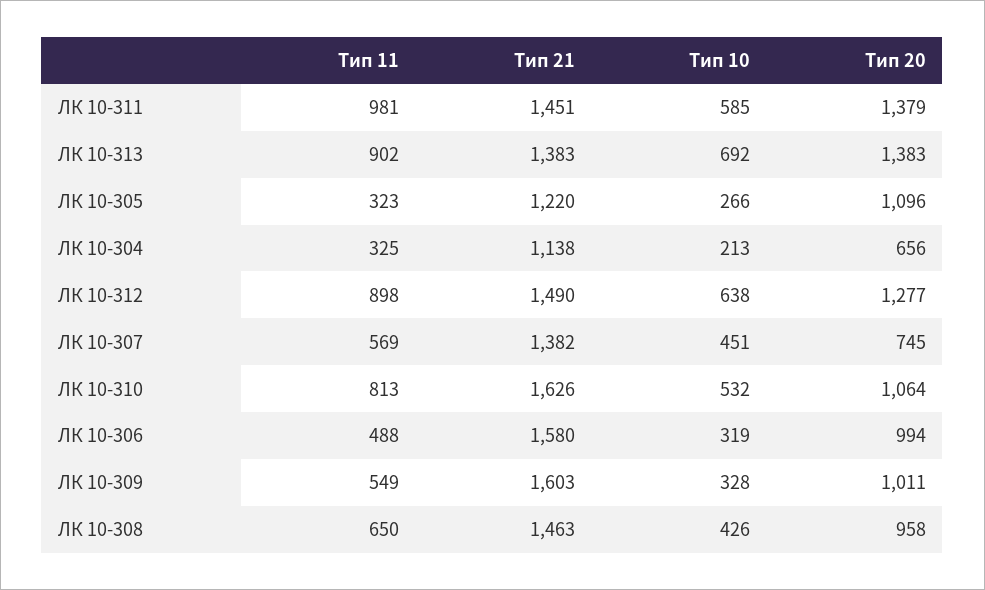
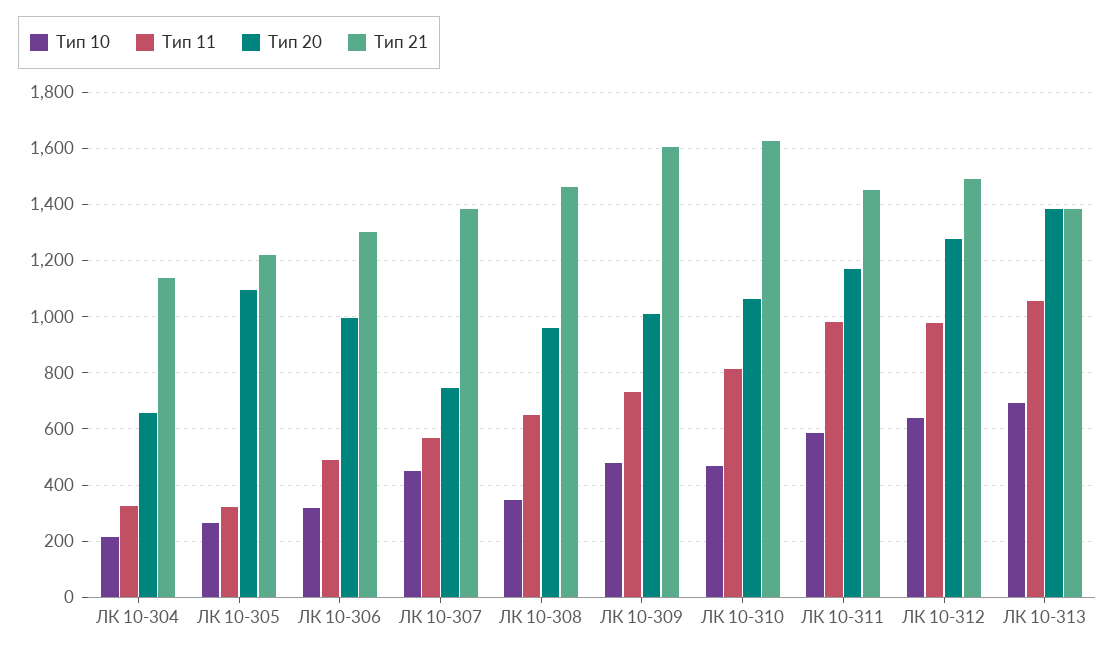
  {
    "Тип 11": {
      "ЛК 10-311": 981,
-     "ЛК 10-313": 902,
+     "ЛК 10-313": 1050,
      "ЛК 10-305": 323,
      "ЛК 10-304": 325,
-     "ЛК 10-312": 898,
+     "ЛК 10-312": 975,
      "ЛК 10-307": 569,
      "ЛК 10-310": 813,
      "ЛК 10-306": 488,
-     "ЛК 10-309": 549,
+     "ЛК 10-309": 725,
      "ЛК 10-308": 650
    },
    "Тип 21": {
      "ЛК 10-311": 1451,
      "ЛК 10-313": 1383,
      "ЛК 10-305": 1220,
      "ЛК 10-304": 1138,
      "ЛК 10-312": 1490,
      "ЛК 10-307": 1382,
      "ЛК 10-310": 1626,
-     "ЛК 10-306": 1580,
+     "ЛК 10-306": 1300,
      "ЛК 10-309": 1603,
      "ЛК 10-308": 1463
    },
    "Тип 10": {
      "ЛК 10-311": 585,
      "ЛК 10-313": 692,
      "ЛК 10-305": 266,
      "ЛК 10-304": 213,
      "ЛК 10-312": 638,
      "ЛК 10-307": 451,
-     "ЛК 10-310": 532,
+     "ЛК 10-310": 475,
      "ЛК 10-306": 319,
-     "ЛК 10-309": 328,
+     "ЛК 10-309": 475,
-     "ЛК 10-308": 426
+     "ЛК 10-308": 350
    },
    "Тип 20": {
-     "ЛК 10-311": 1379,
+     "ЛК 10-311": 1175,
      "ЛК 10-313": 1383,
      "ЛК 10-305": 1096,
      "ЛК 10-304": 656,
      "ЛК 10-312": 1277,
      "ЛК 10-307": 745,
      "ЛК 10-310": 1064,
      "ЛК 10-306": 994,
      "ЛК 10-309": 1011,
      "ЛК 10-308": 958
    }
  }

